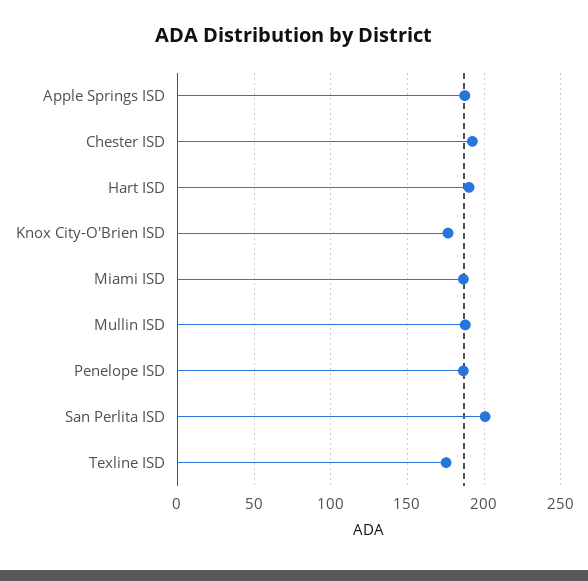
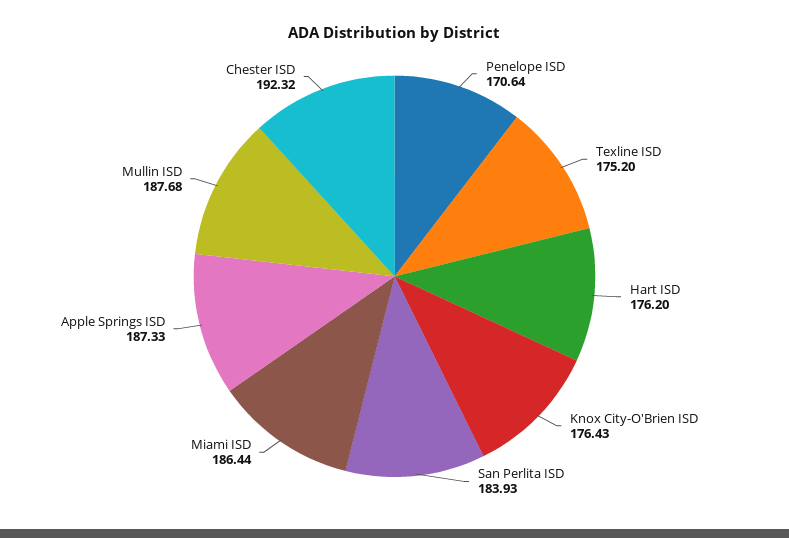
  {
    "Apple Springs ISD": 187.33,
    "Chester ISD": 192.32,
-   "Hart ISD": 190,
+   "Hart ISD": 176.2,
    "Knox City-O'Brien ISD": 176.43,
    "Miami ISD": 186.44,
    "Mullin ISD": 187.68,
-   "Penelope ISD": 185,
+   "Penelope ISD": 170.64,
-   "San Perlita ISD": 200,
+   "San Perlita ISD": 183.93,
    "Texline ISD": 175.2
  }

